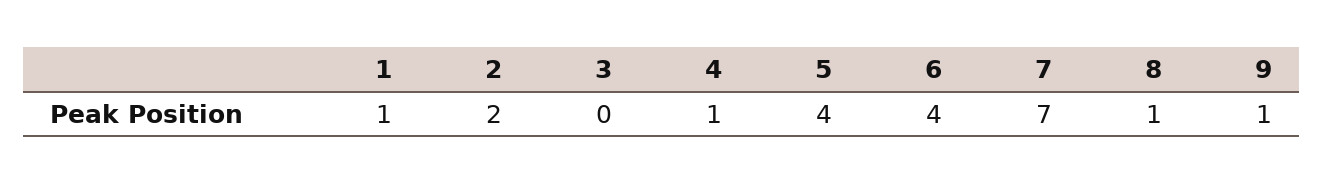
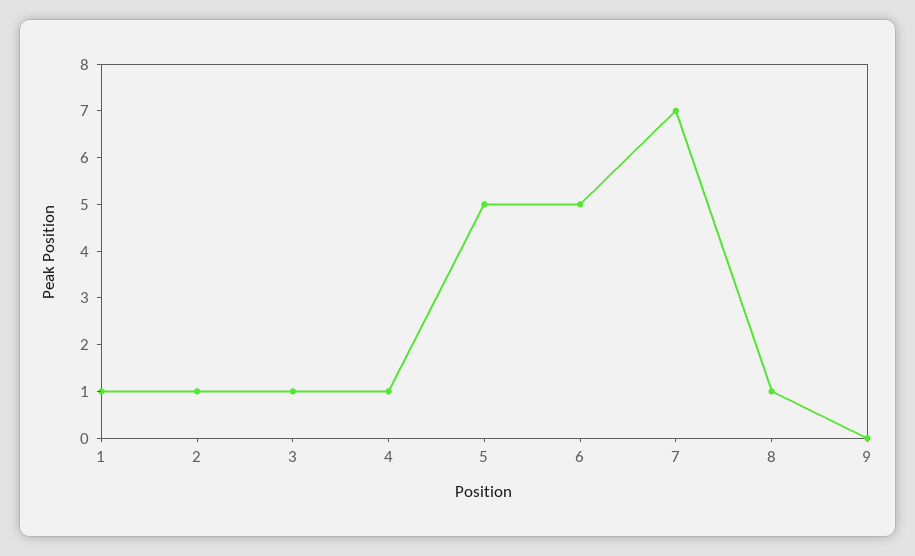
  {
    "1": 1,
-   "2": 2,
+   "2": 1,
-   "3": 0,
+   "3": 1,
    "4": 1,
-   "5": 4,
+   "5": 5,
-   "6": 4,
+   "6": 5,
    "7": 7,
    "8": 1,
-   "9": 1
+   "9": 0
  }

